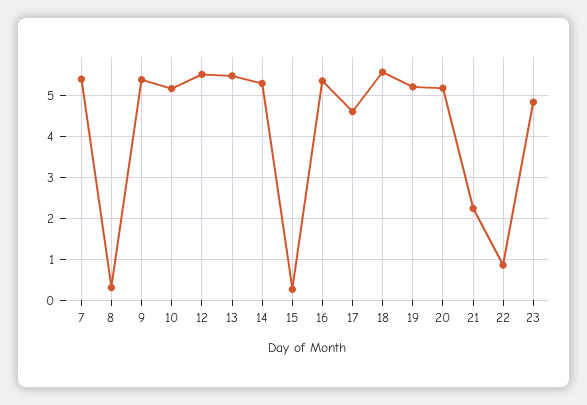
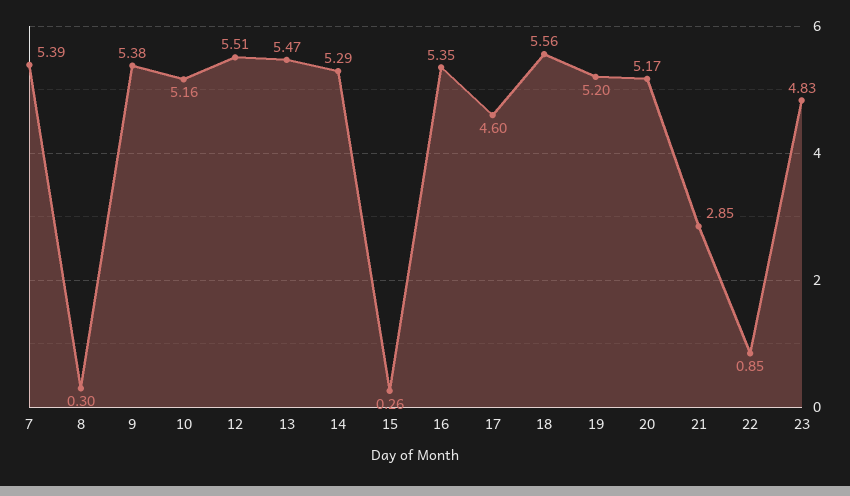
  {
    "7": 5.39,
    "8": 0.3,
    "9": 5.38,
    "10": 5.16,
    "12": 5.51,
    "13": 5.47,
    "14": 5.29,
    "15": 0.26,
    "16": 5.35,
    "17": 4.6,
    "18": 5.56,
    "19": 5.2,
    "20": 5.17,
-   "21": 2.2,
+   "21": 2.85,
    "22": 0.85,
    "23": 4.83
  }

